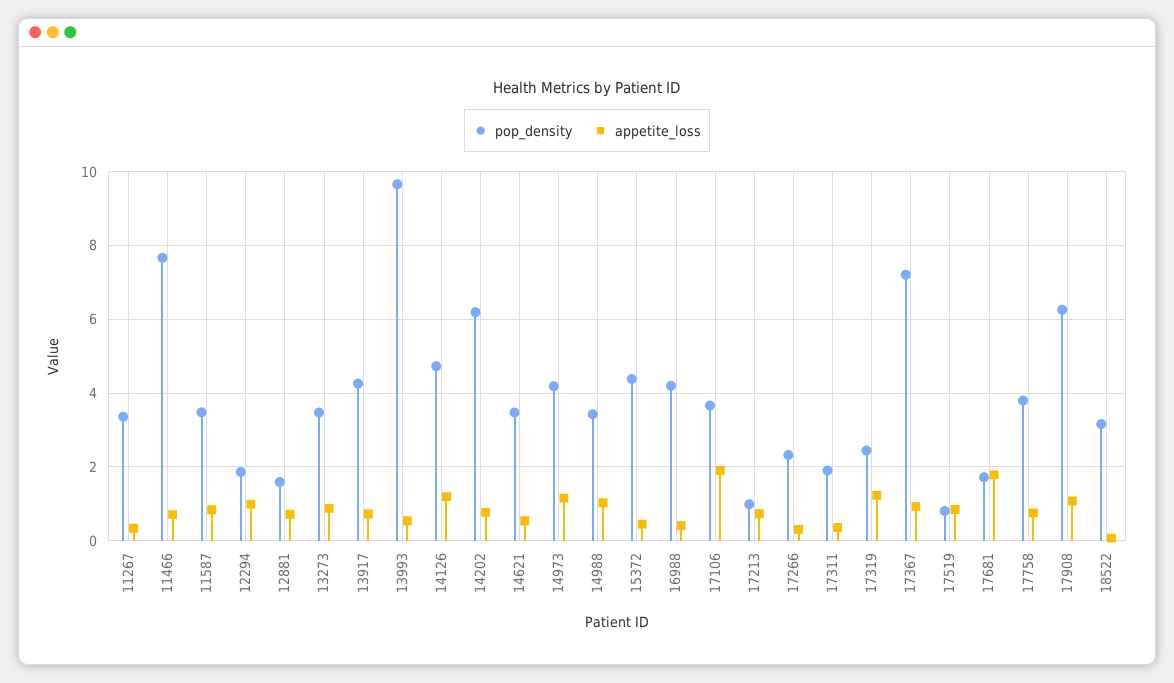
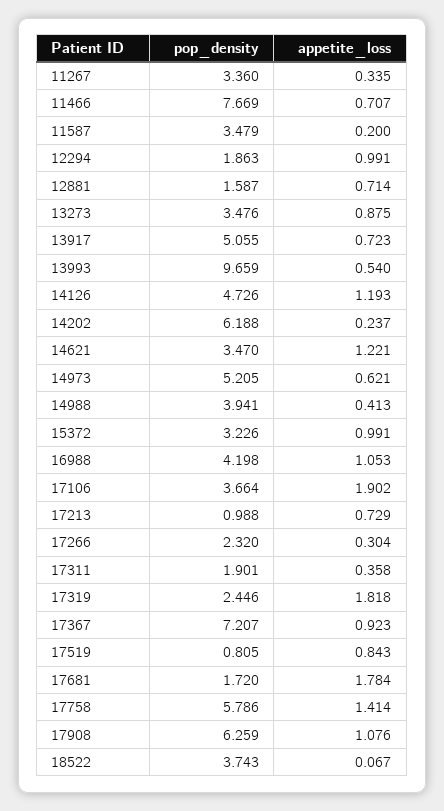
  {
    "pop_density": {
      "11267": 3.36,
      "11466": 7.669,
      "11587": 3.479,
      "12294": 1.863,
      "12881": 1.587,
      "13273": 3.476,
-     "13917": 4.2,
+     "13917": 5.055,
      "13993": 9.659,
      "14126": 4.726,
      "14202": 6.188,
      "14621": 3.47,
-     "14973": 4.2,
+     "14973": 5.205,
-     "14988": 3.4,
+     "14988": 3.941,
-     "15372": 4.4,
+     "15372": 3.226,
      "16988": 4.198,
      "17106": 3.664,
      "17213": 0.988,
      "17266": 2.32,
      "17311": 1.901,
      "17319": 2.446,
      "17367": 7.207,
      "17519": 0.805,
      "17681": 1.72,
-     "17758": 3.8,
+     "17758": 5.786,
      "17908": 6.259,
-     "18522": 3.2
+     "18522": 3.743
    },
    "appetite_loss": {
      "11267": 0.335,
      "11466": 0.707,
-     "11587": 0.8,
+     "11587": 0.2,
      "12294": 0.991,
      "12881": 0.714,
      "13273": 0.875,
      "13917": 0.723,
      "13993": 0.54,
      "14126": 1.193,
-     "14202": 0.8,
+     "14202": 0.237,
-     "14621": 0.6,
+     "14621": 1.221,
-     "14973": 1.2,
+     "14973": 0.621,
-     "14988": 1,
+     "14988": 0.413,
-     "15372": 0.4,
+     "15372": 0.991,
-     "16988": 0.4,
+     "16988": 1.053,
      "17106": 1.902,
      "17213": 0.729,
      "17266": 0.304,
      "17311": 0.358,
-     "17319": 1.2,
+     "17319": 1.818,
      "17367": 0.923,
      "17519": 0.843,
      "17681": 1.784,
-     "17758": 0.8,
+     "17758": 1.414,
      "17908": 1.076,
      "18522": 0.067
    }
  }

